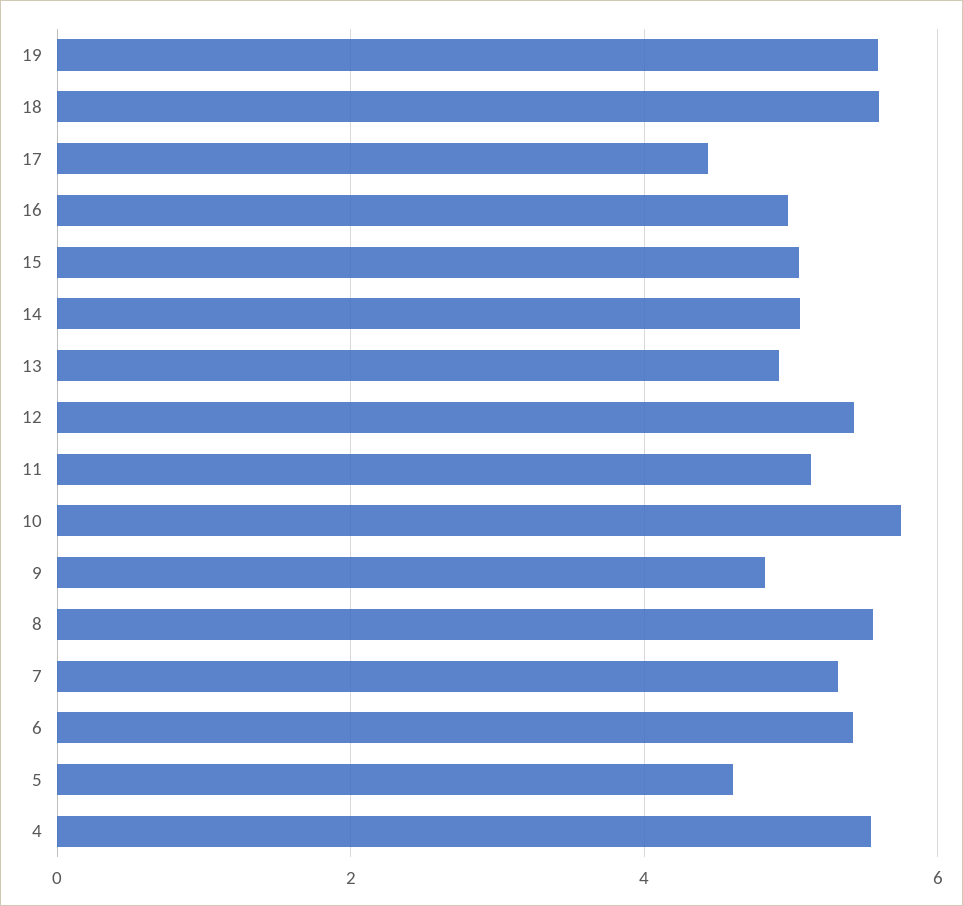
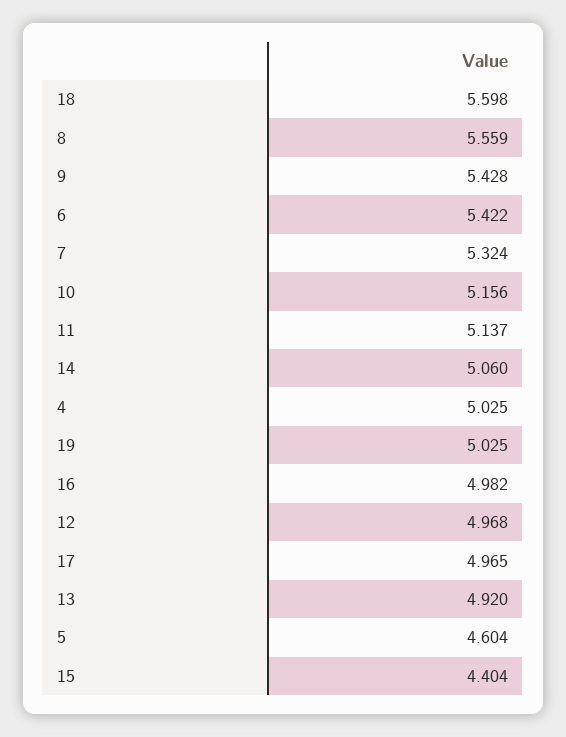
  {
-   "19": 5.6,
+   "19": 5.025,
    "18": 5.598,
-   "17": 4.4,
+   "17": 4.965,
    "16": 4.982,
-   "15": 5,
+   "15": 4.404,
    "14": 5.06,
    "13": 4.92,
-   "12": 5.4,
+   "12": 4.968,
    "11": 5.137,
-   "10": 5.8,
+   "10": 5.156,
-   "9": 4.8,
+   "9": 5.428,
    "8": 5.559,
    "7": 5.324,
    "6": 5.422,
    "5": 4.604,
-   "4": 5.6
+   "4": 5.025
  }

